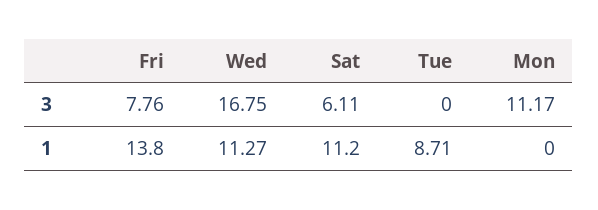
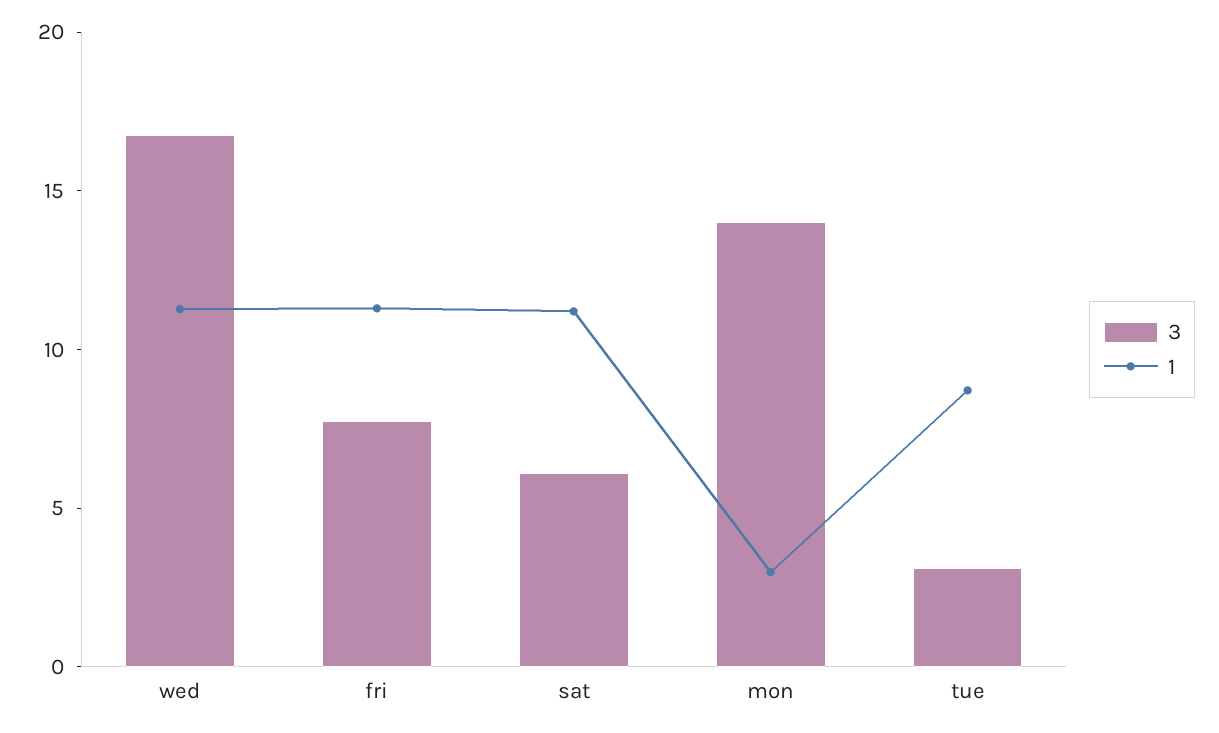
  {
    "3": {
      "Fri": 7.76,
      "Wed": 16.75,
      "Sat": 6.11,
-     "Tue": 0,
+     "Tue": 3,
-     "Mon": 11.17
+     "Mon": 14
    },
    "1": {
-     "Fri": 13.8,
+     "Fri": 11,
      "Wed": 11.27,
      "Sat": 11.2,
      "Tue": 8.71,
-     "Mon": 0
+     "Mon": 3
    }
  }

